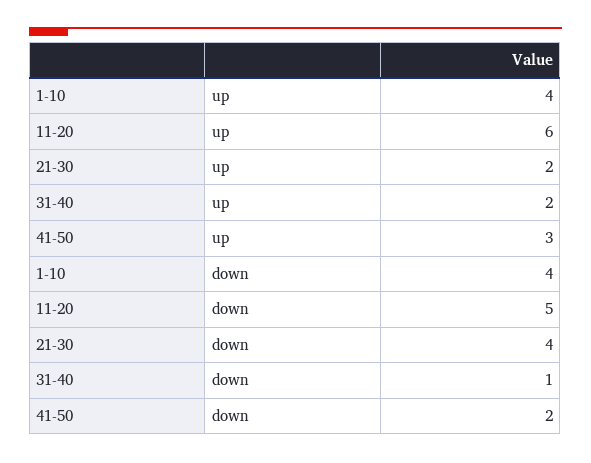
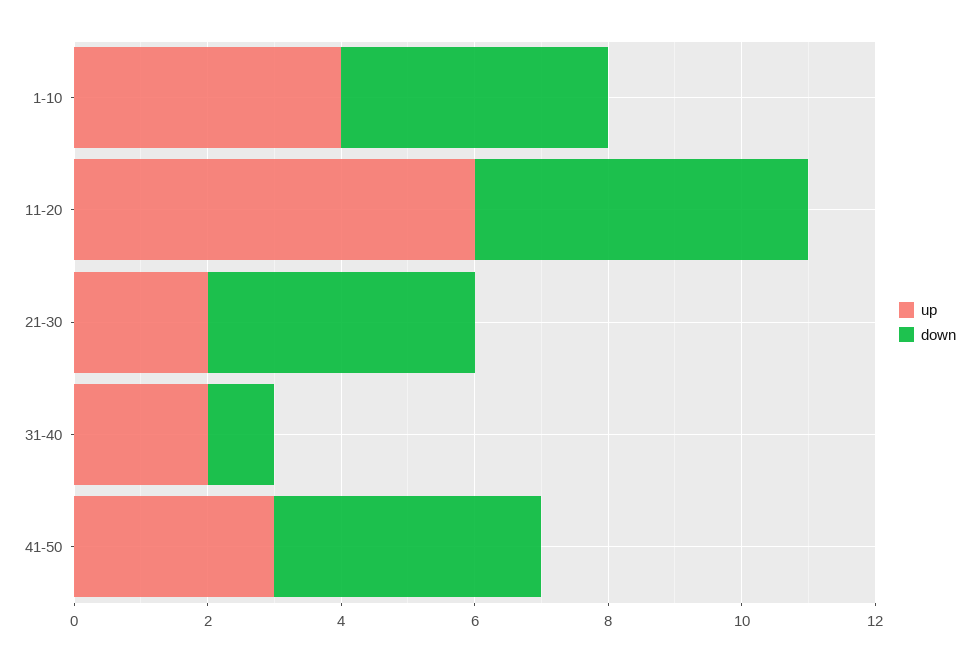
  {
    "up": {
      "1-10": 4,
      "11-20": 6,
      "21-30": 2,
      "31-40": 2,
      "41-50": 3
    },
    "down": {
      "1-10": 4,
      "11-20": 5,
      "21-30": 4,
      "31-40": 1,
-     "41-50": 2
+     "41-50": 4
    }
  }

